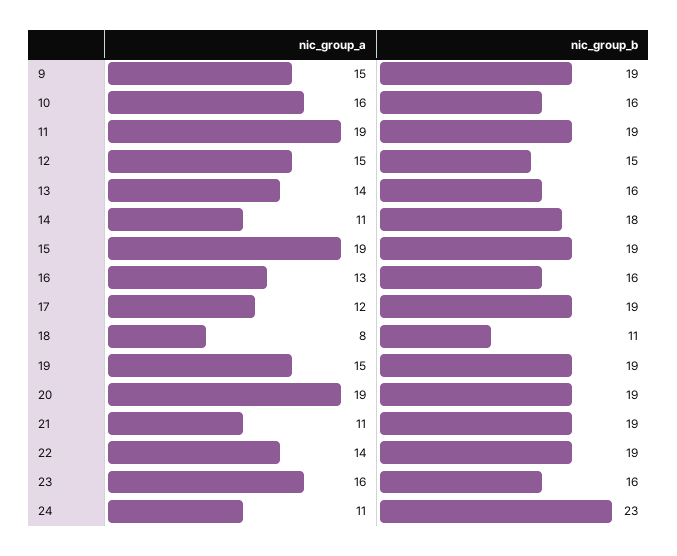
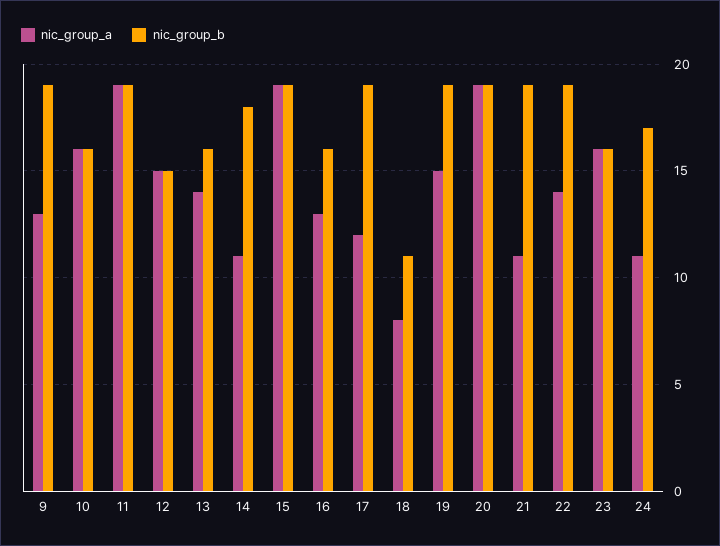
  {
    "nic_group_a": {
-     "9": 15,
+     "9": 13,
      "10": 16,
      "11": 19,
      "12": 15,
      "13": 14,
      "14": 11,
      "15": 19,
      "16": 13,
      "17": 12,
      "18": 8,
      "19": 15,
      "20": 19,
      "21": 11,
      "22": 14,
      "23": 16,
      "24": 11
    },
    "nic_group_b": {
      "9": 19,
      "10": 16,
      "11": 19,
      "12": 15,
      "13": 16,
      "14": 18,
      "15": 19,
      "16": 16,
      "17": 19,
      "18": 11,
      "19": 19,
      "20": 19,
      "21": 19,
      "22": 19,
      "23": 16,
-     "24": 23
+     "24": 17
    }
  }

